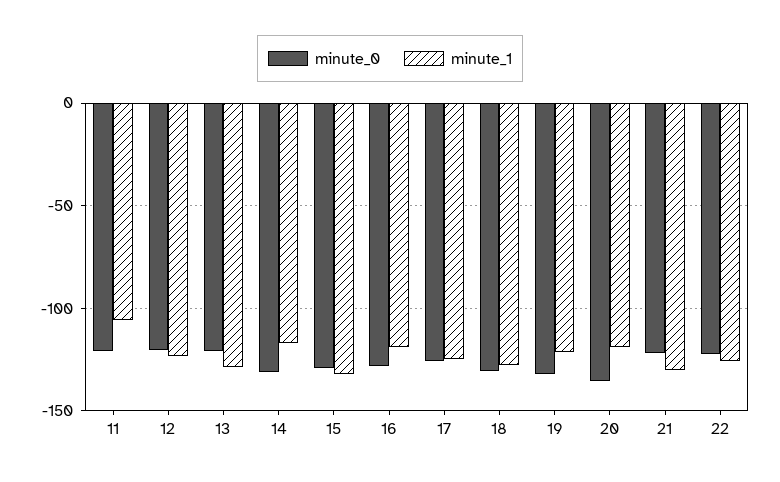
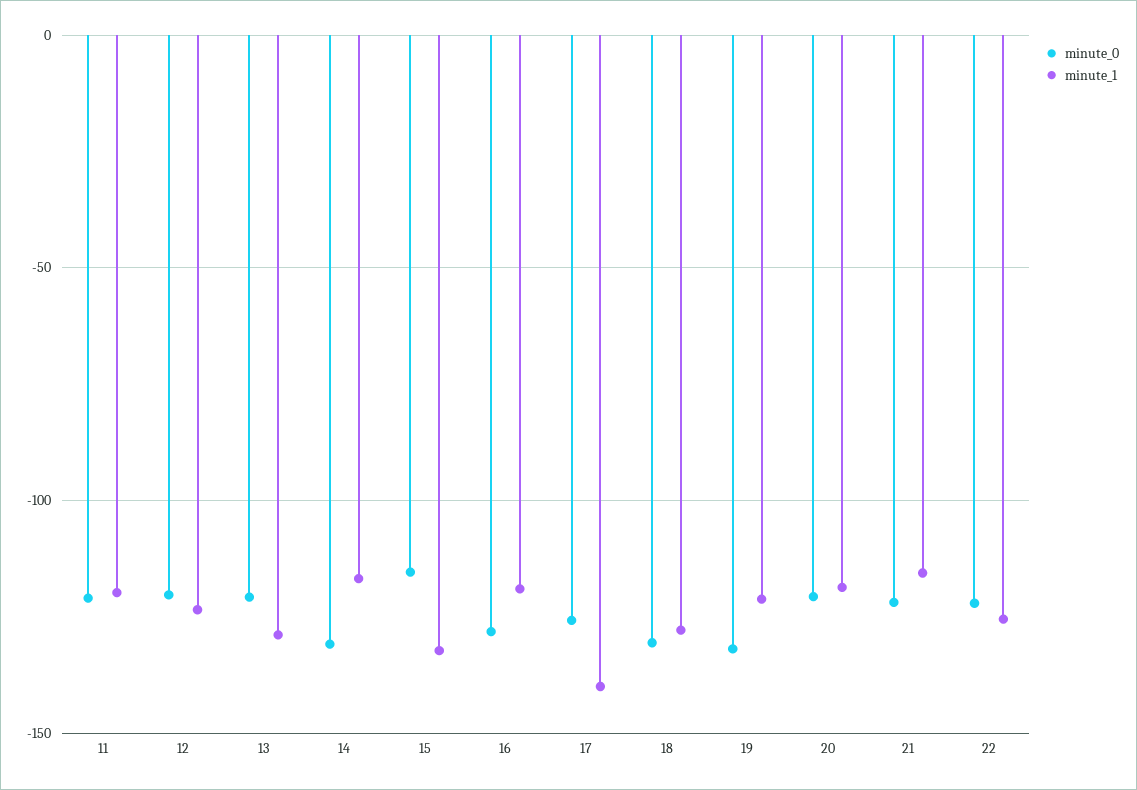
  {
    "minute_0": {
      "11": -120,
      "12": -120,
      "13": -120,
      "14": -130,
-     "15": -130,
+     "15": -115,
      "16": -130,
      "17": -125,
      "18": -130,
      "19": -130,
-     "20": -135,
+     "20": -120,
      "21": -120,
      "22": -120
    },
    "minute_1": {
-     "11": -105,
+     "11": -120,
      "12": -125,
      "13": -130,
      "14": -115,
      "15": -130,
      "16": -120,
-     "17": -125,
+     "17": -140,
      "18": -130,
      "19": -120,
      "20": -120,
-     "21": -130,
+     "21": -115,
      "22": -125
    }
  }

